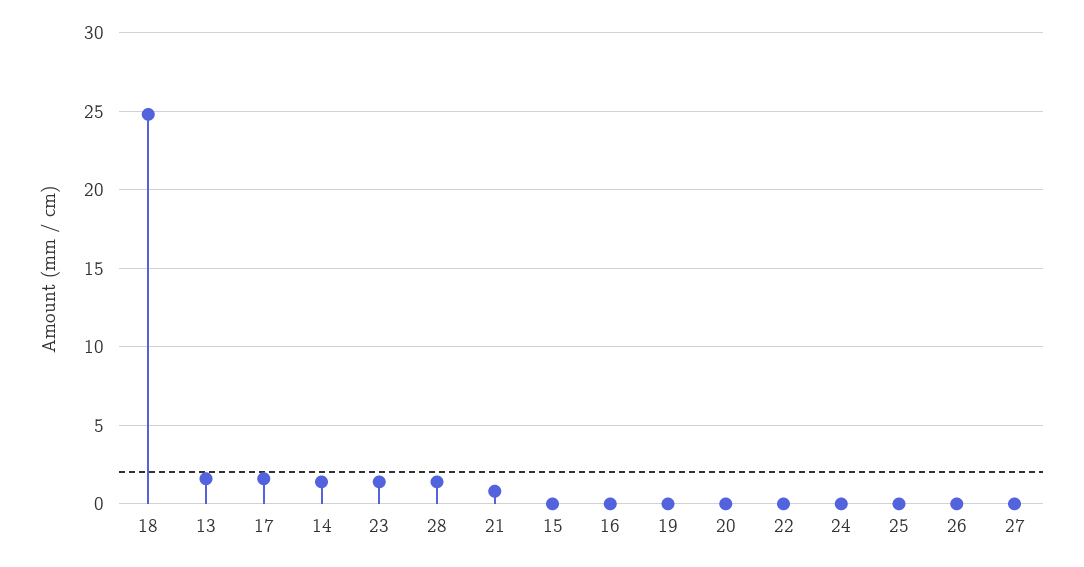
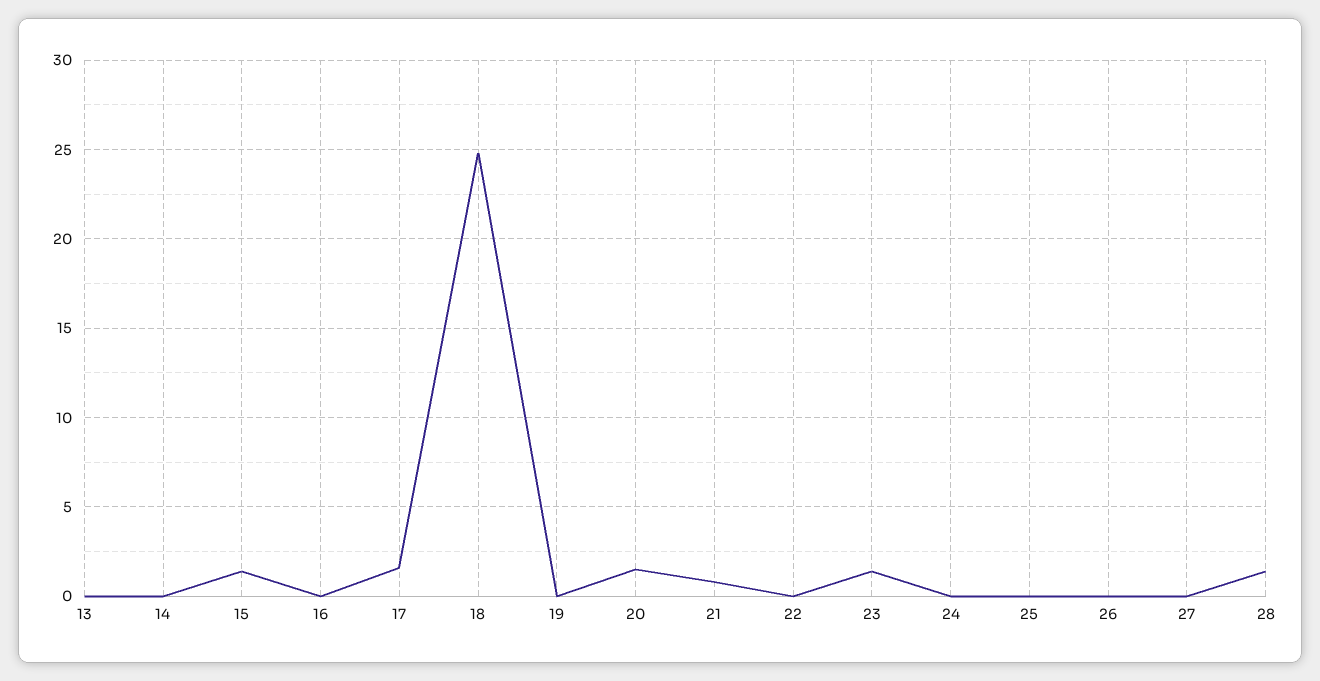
  {
    "18": 25,
-   "13": 1.5,
+   "13": 0,
    "17": 1.5,
-   "14": 1.5,
+   "14": 0,
    "23": 1.5,
    "28": 1.5,
    "21": 1,
-   "15": 0,
+   "15": 1.5,
    "16": 0,
    "19": 0,
-   "20": 0,
+   "20": 1.5,
    "22": 0,
    "24": 0,
    "25": 0,
    "26": 0,
    "27": 0
  }

